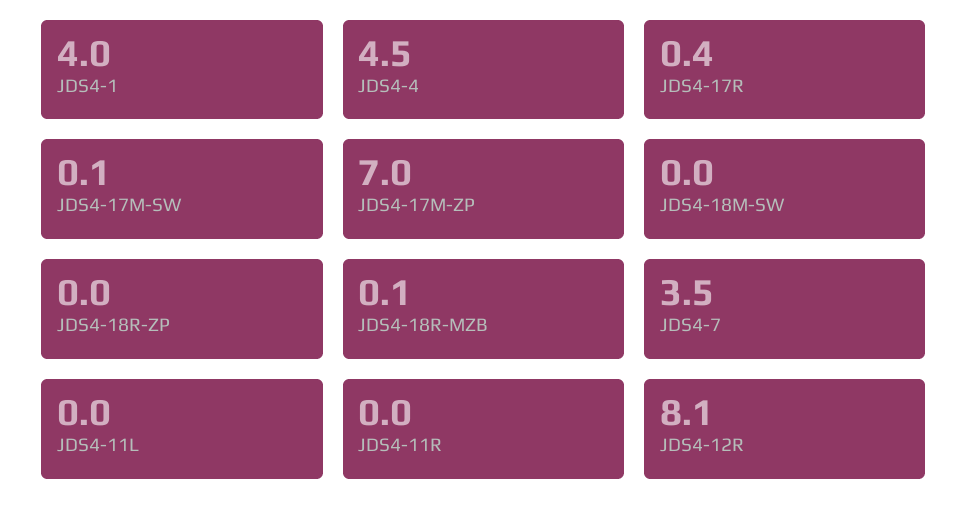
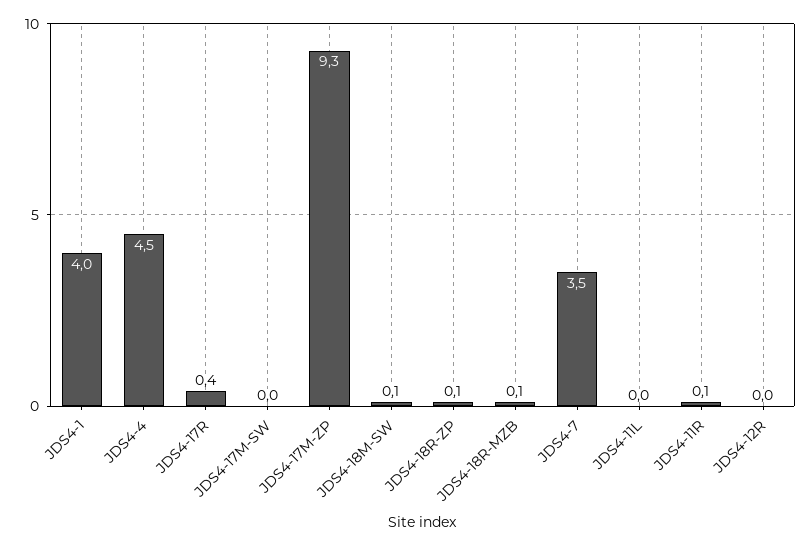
  {
    "JDS4-1": 4,
    "JDS4-4": 4.5,
    "JDS4-17R": 0.4,
-   "JDS4-17M-SW": 0.1,
+   "JDS4-17M-SW": 0,
-   "JDS4-17M-ZP": 7,
+   "JDS4-17M-ZP": 9.3,
-   "JDS4-18M-SW": 0,
+   "JDS4-18M-SW": 0.1,
-   "JDS4-18R-ZP": 0,
+   "JDS4-18R-ZP": 0.1,
    "JDS4-18R-MZB": 0.1,
    "JDS4-7": 3.5,
    "JDS4-11L": 0,
-   "JDS4-11R": 0,
+   "JDS4-11R": 0.1,
-   "JDS4-12R": 8.1
+   "JDS4-12R": 0
  }

